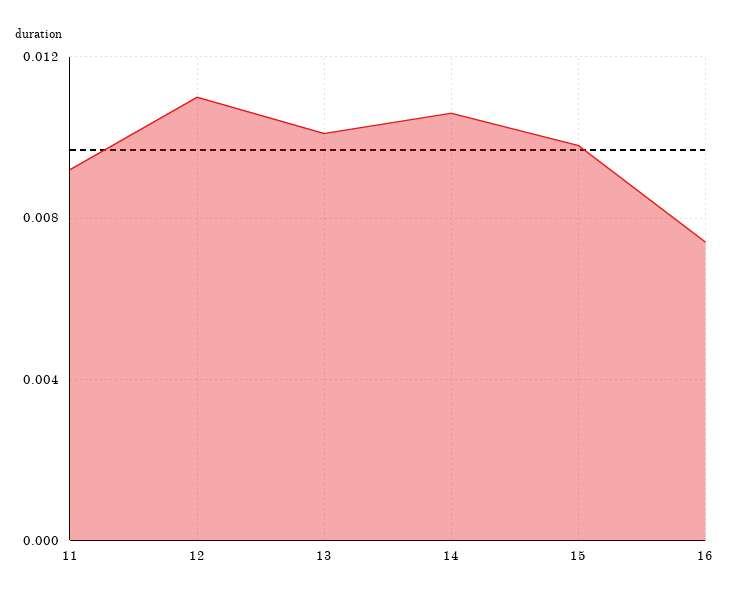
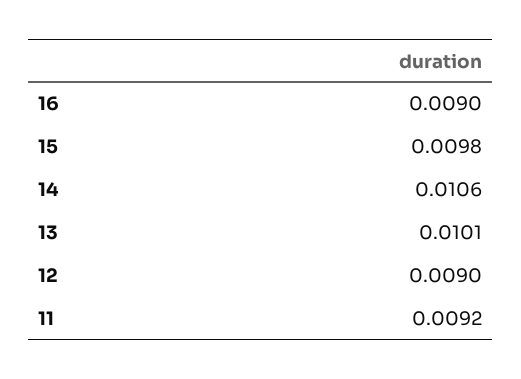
  {
    "11": 0.0092,
-   "12": 0.011,
+   "12": 0.009,
    "13": 0.0101,
    "14": 0.0106,
    "15": 0.0098,
-   "16": 0.0075
+   "16": 0.009
  }

